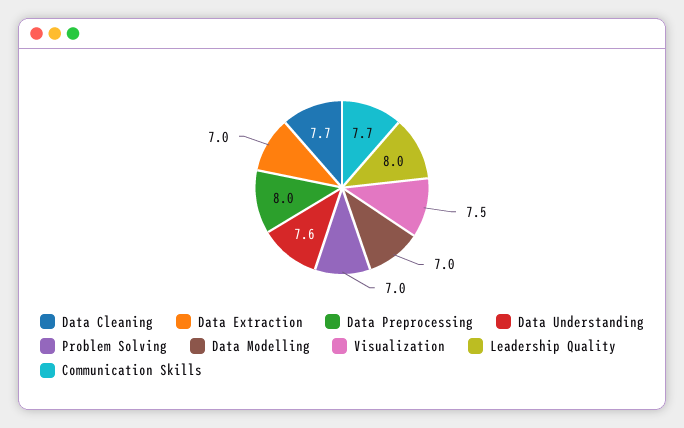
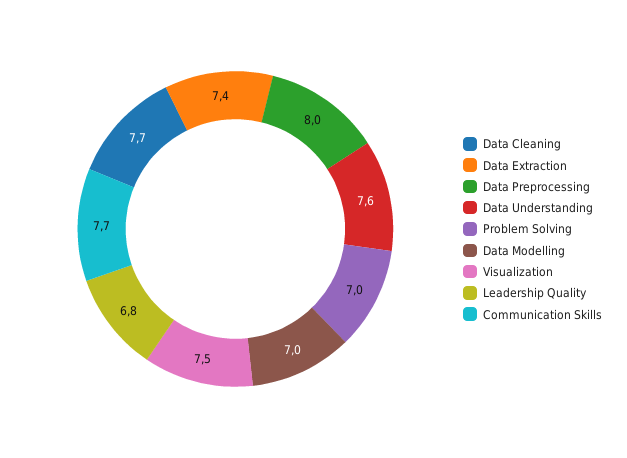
  {
    "Data Cleaning": 7.7,
-   "Data Extraction": 7,
+   "Data Extraction": 7.4,
    "Data Preprocessing": 8,
    "Data Understanding": 7.6,
    "Problem Solving": 7,
    "Data Modelling": 7,
    "Visualization": 7.5,
-   "Leadership Quality": 8,
+   "Leadership Quality": 6.8,
    "Communication Skills": 7.7
  }

